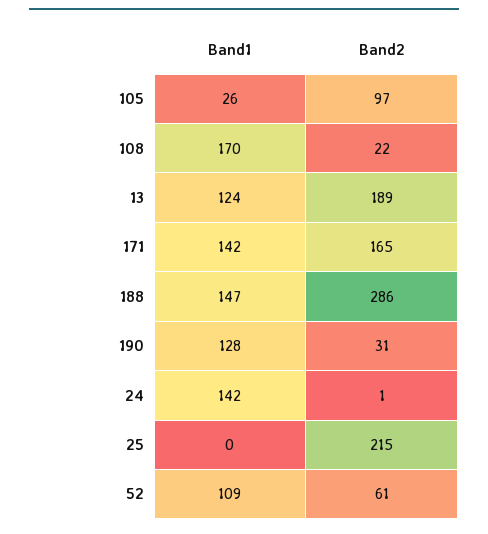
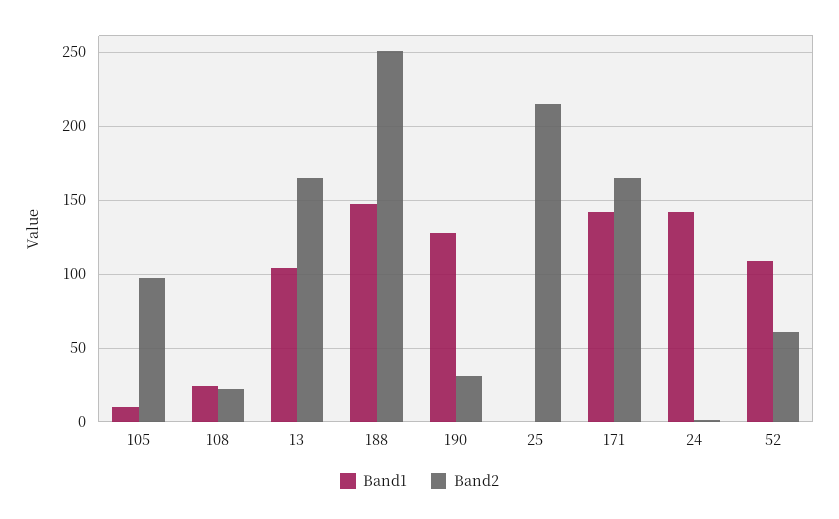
  {
    "Band1": {
-     "105": 26,
+     "105": 10,
-     "108": 170,
+     "108": 25,
-     "13": 124,
+     "13": 105,
      "171": 142,
      "188": 147,
      "190": 128,
      "24": 142,
      "25": 0,
      "52": 109
    },
    "Band2": {
      "105": 97,
      "108": 22,
-     "13": 189,
+     "13": 165,
      "171": 165,
-     "188": 286,
+     "188": 250,
      "190": 31,
      "24": 1,
      "25": 215,
      "52": 61
    }
  }

